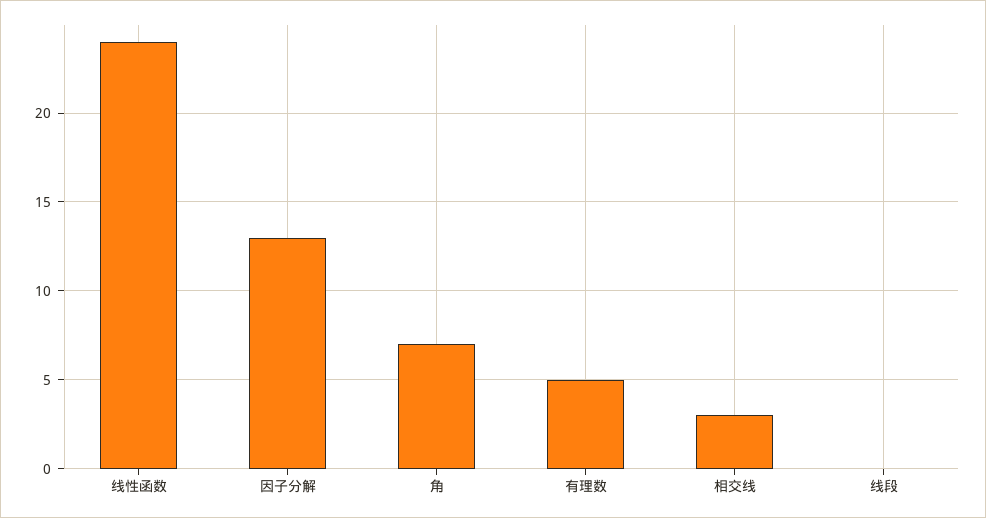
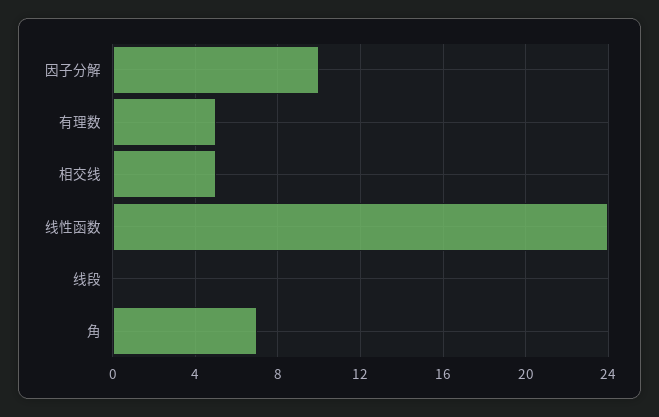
  {
    "线性函数": 24,
-   "因子分解": 13,
+   "因子分解": 10,
    "角": 7,
    "有理数": 5,
-   "相交线": 3,
+   "相交线": 5,
    "线段": 0
  }

